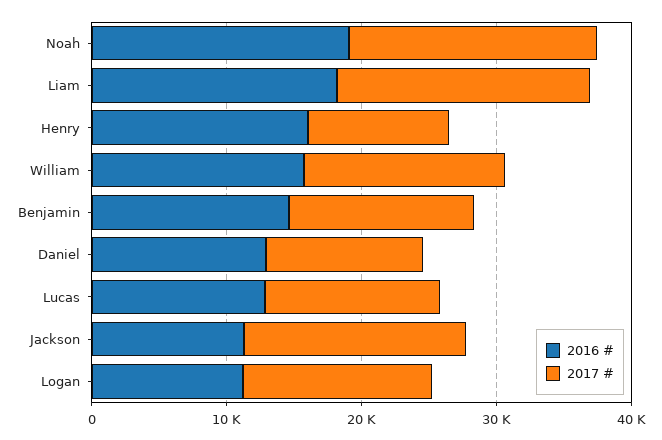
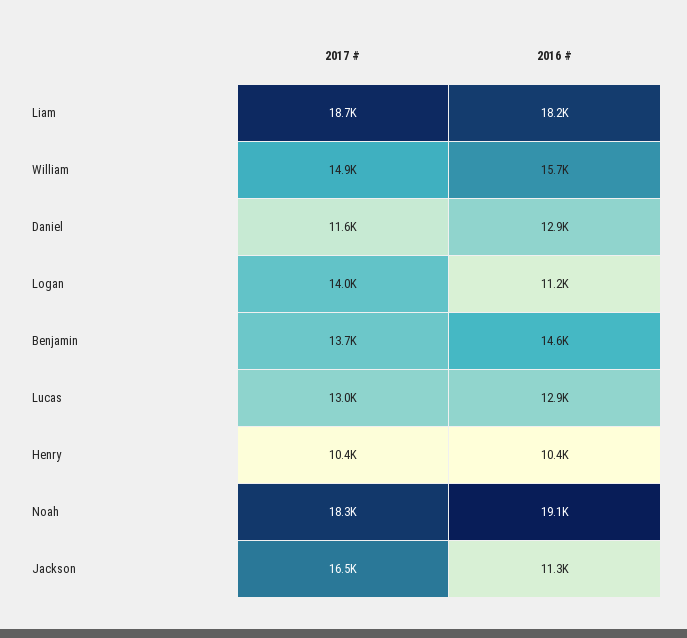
  {
    "2016 #": {
      "Noah": 19100,
      "Liam": 18200,
-     "Henry": 16000,
+     "Henry": 10400,
      "William": 15700,
      "Benjamin": 14600,
      "Daniel": 12900,
      "Lucas": 12900,
      "Jackson": 11300,
      "Logan": 11200
    },
    "2017 #": {
      "Noah": 18300,
      "Liam": 18700,
      "Henry": 10400,
      "William": 14900,
      "Benjamin": 13700,
      "Daniel": 11600,
      "Lucas": 13000,
      "Jackson": 16500,
      "Logan": 14000
    }
  }

